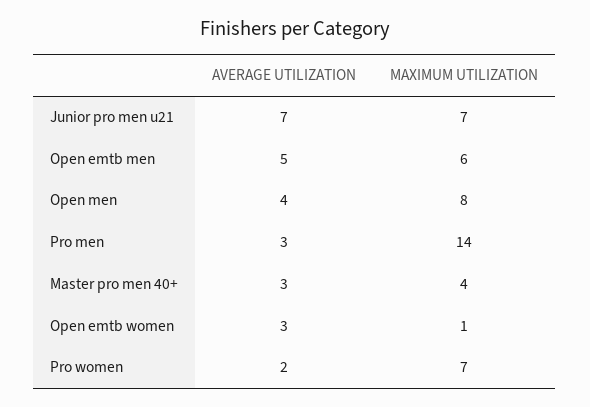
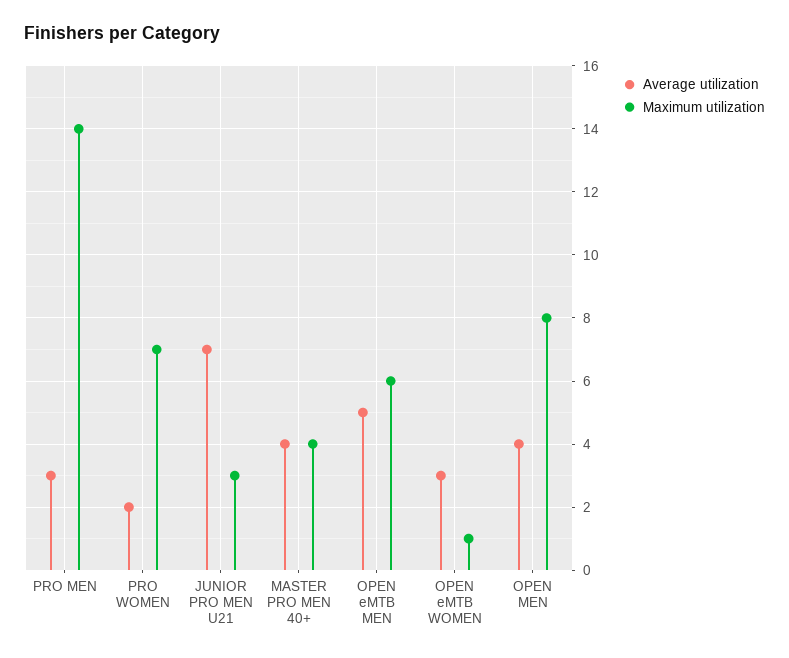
  {
    "AVERAGE UTILIZATION": {
      "Junior pro men u21": 7,
      "Open emtb men": 5,
      "Open men": 4,
      "Pro men": 3,
-     "Master pro men 40+": 3,
+     "Master pro men 40+": 4,
      "Open emtb women": 3,
      "Pro women": 2
    },
    "MAXIMUM UTILIZATION": {
-     "Junior pro men u21": 7,
+     "Junior pro men u21": 3,
      "Open emtb men": 6,
      "Open men": 8,
      "Pro men": 14,
      "Master pro men 40+": 4,
      "Open emtb women": 1,
      "Pro women": 7
    }
  }

